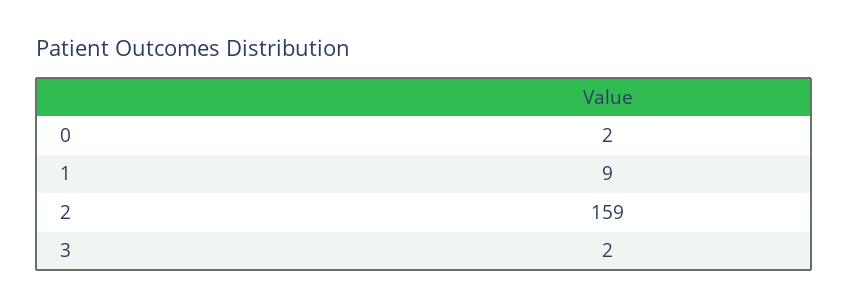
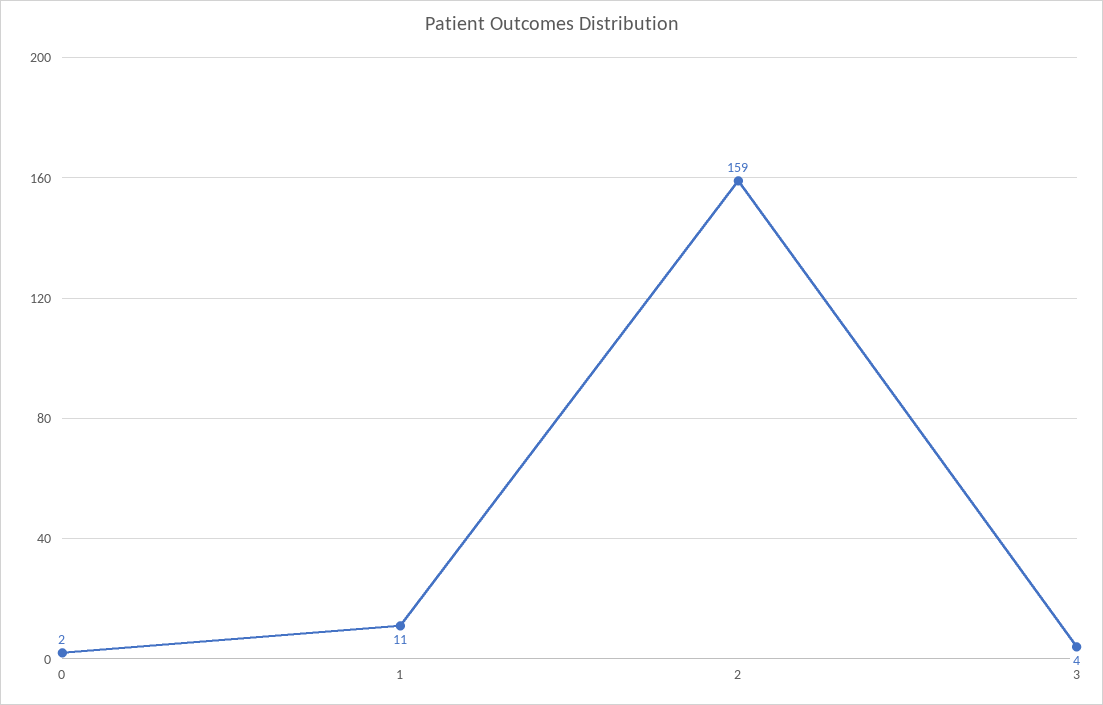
  {
    "0": 2,
-   "1": 9,
+   "1": 11,
    "2": 159,
-   "3": 2
+   "3": 4
  }

